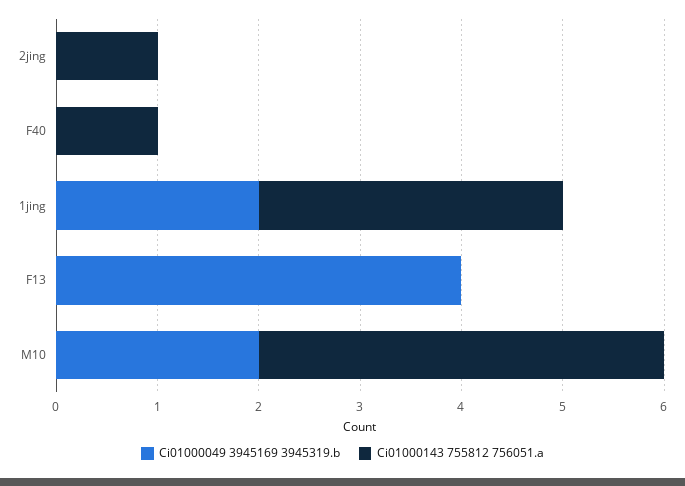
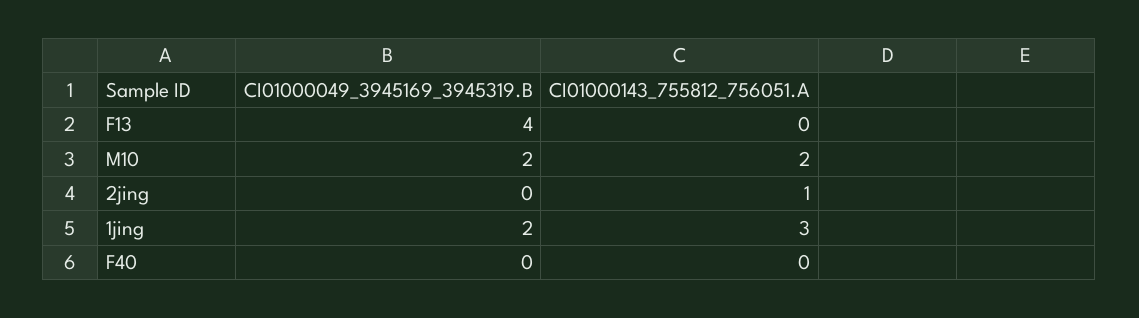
  {
    "Ci01000049 3945169 3945319.b": {
      "2jing": 0,
      "F40": 0,
      "1jing": 2,
      "F13": 4,
      "M10": 2
    },
    "Ci01000143 755812 756051.a": {
      "2jing": 1,
-     "F40": 1,
+     "F40": 0,
      "1jing": 3,
      "F13": 0,
-     "M10": 4
+     "M10": 2
    }
  }

